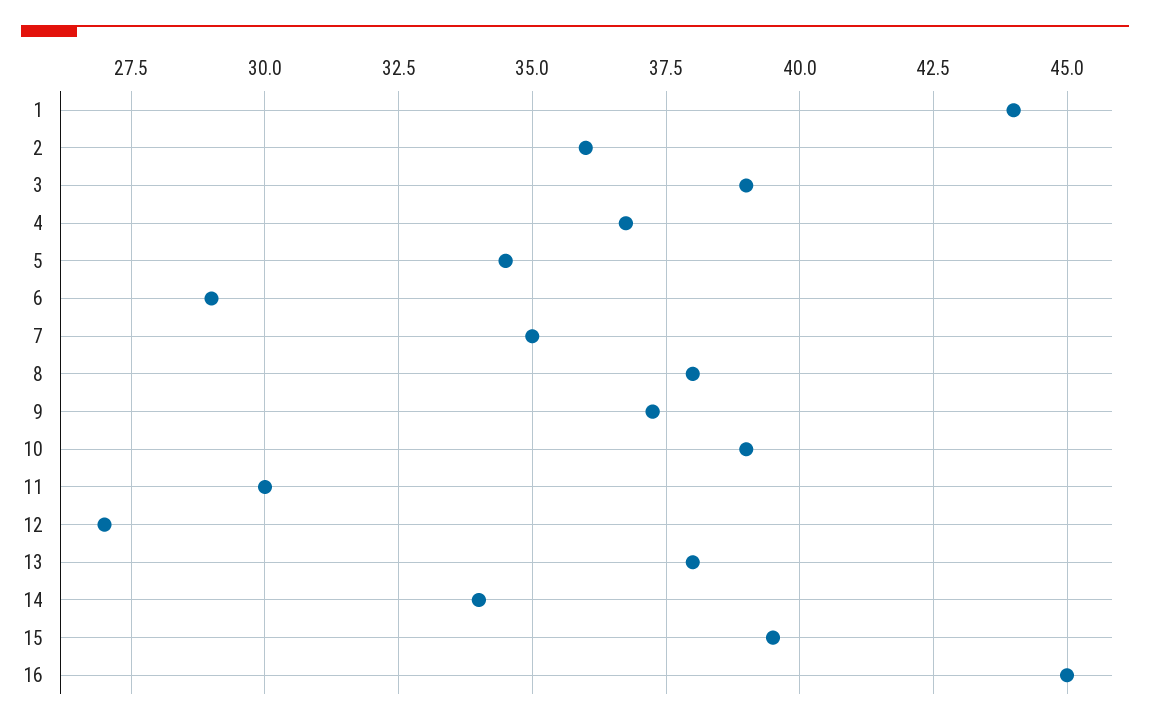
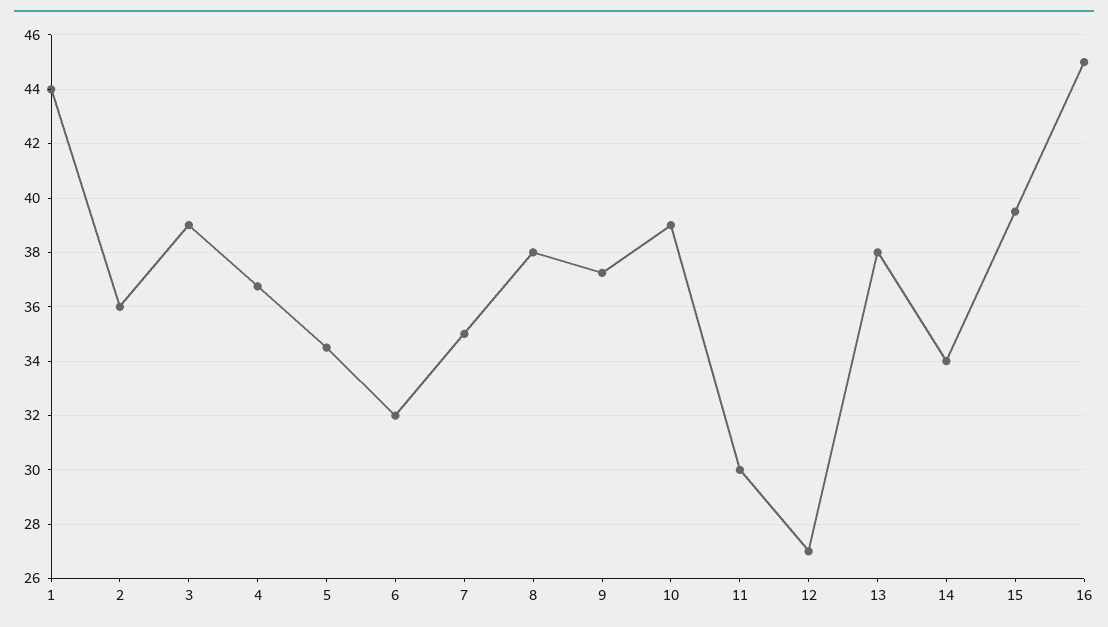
  {
    "1": 44,
    "2": 36,
    "3": 39,
    "4": 36.75,
    "5": 34.5,
-   "6": 29,
+   "6": 32,
    "7": 35,
    "8": 38,
    "9": 37.25,
    "10": 39,
    "11": 30,
    "12": 27,
    "13": 38,
    "14": 34,
    "15": 39.5,
    "16": 45
  }

